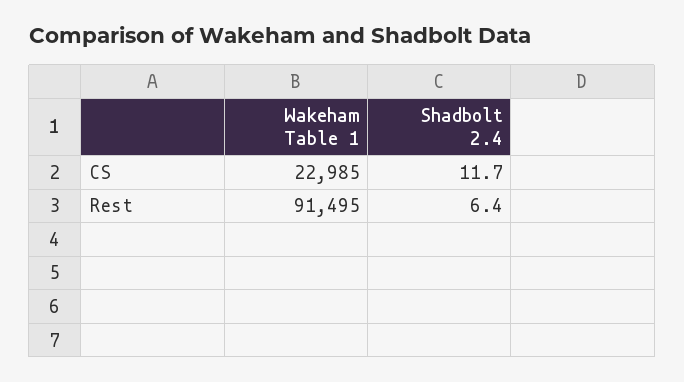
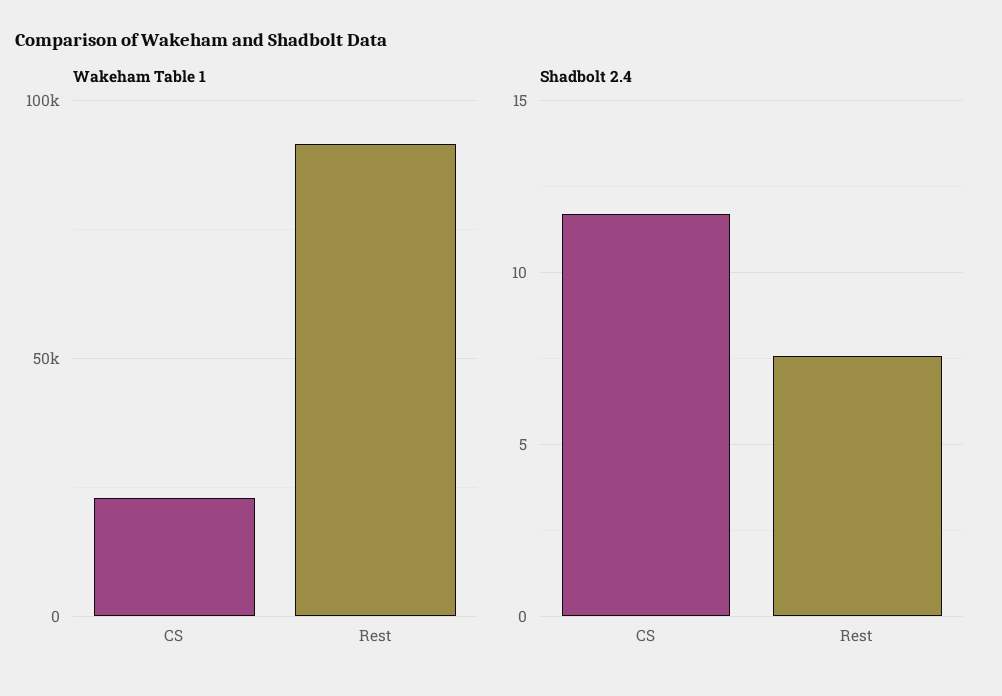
  {
    "Wakeham Table 1": {
      "CS": 22985,
      "Rest": 91495
    },
    "Shadbolt 2.4": {
      "CS": 11.7,
-     "Rest": 6.4
+     "Rest": 7.5
    }
  }

